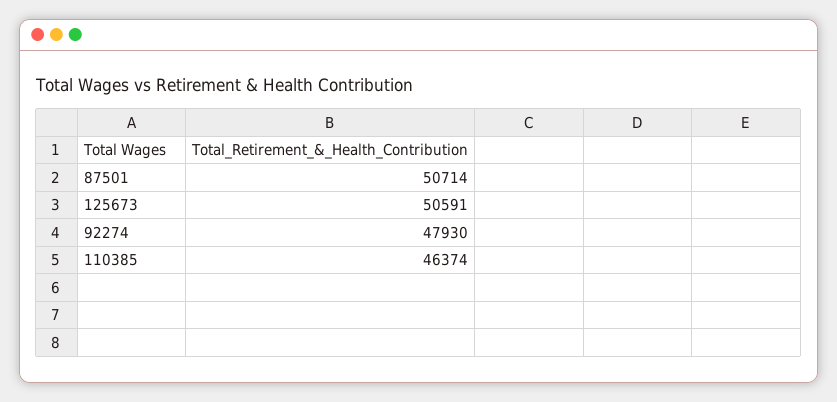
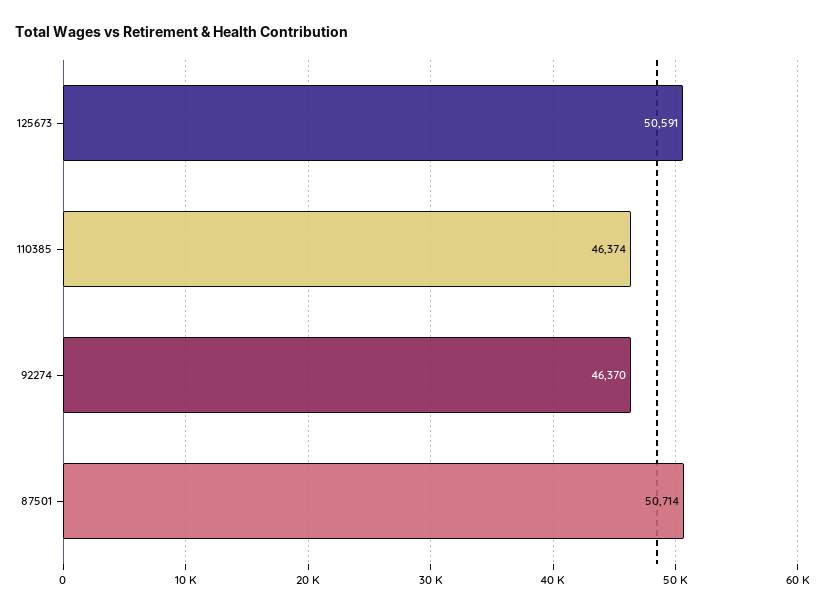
  {
    "87501": 50714,
    "125673": 50591,
-   "92274": 47930,
+   "92274": 46370,
    "110385": 46374
  }

